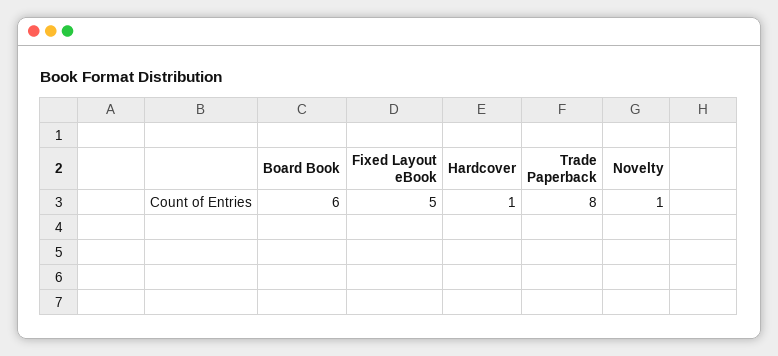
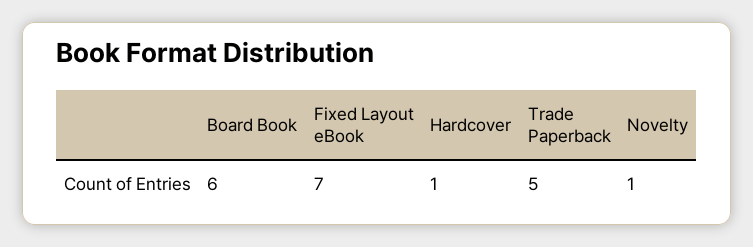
  {
    "Board Book": 6,
-   "Fixed Layout eBook": 5,
+   "Fixed Layout eBook": 7,
    "Hardcover": 1,
-   "Trade Paperback": 8,
+   "Trade Paperback": 5,
    "Novelty": 1
  }

